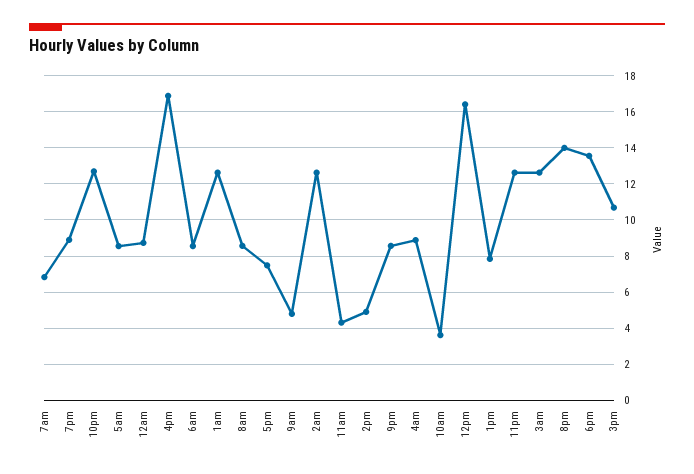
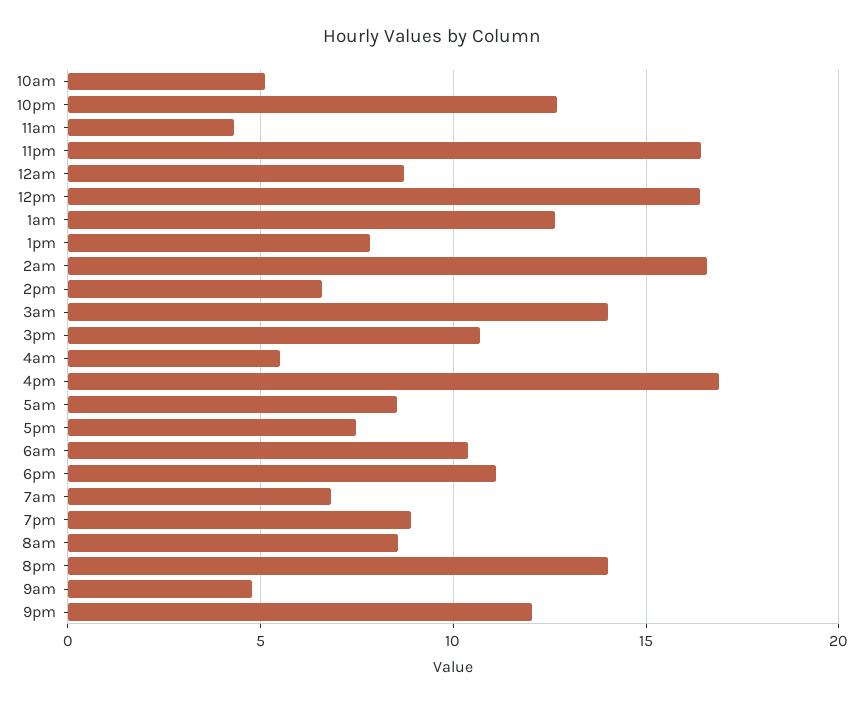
  {
    "7am": 7,
    "7pm": 9,
    "10pm": 12.5,
    "5am": 8.5,
    "12am": 8.5,
    "4pm": 17,
-   "6am": 8.5,
+   "6am": 10.5,
    "1am": 12.5,
    "8am": 8.5,
    "5pm": 7.5,
    "9am": 5,
-   "2am": 12.5,
+   "2am": 16.5,
    "11am": 4.5,
-   "2pm": 5,
+   "2pm": 6.5,
-   "9pm": 8.5,
+   "9pm": 12,
-   "4am": 9,
+   "4am": 5.5,
-   "10am": 3.5,
+   "10am": 5,
    "12pm": 16.5,
    "1pm": 8,
-   "11pm": 12.5,
+   "11pm": 16.5,
-   "3am": 12.5,
+   "3am": 14,
    "8pm": 14,
-   "6pm": 13.5,
+   "6pm": 11,
    "3pm": 10.5
  }

